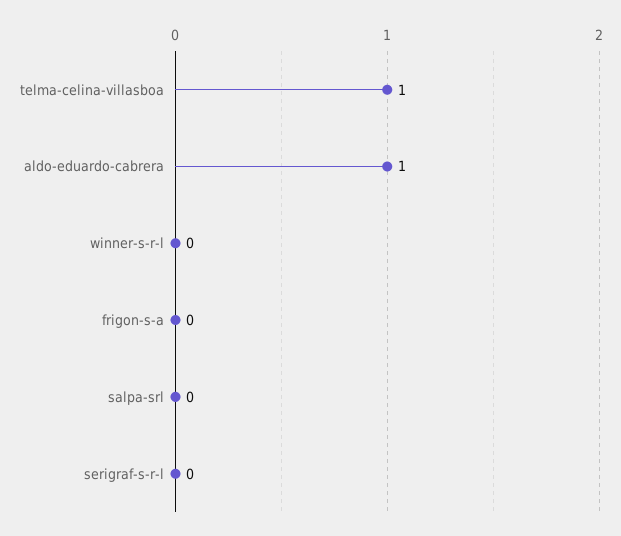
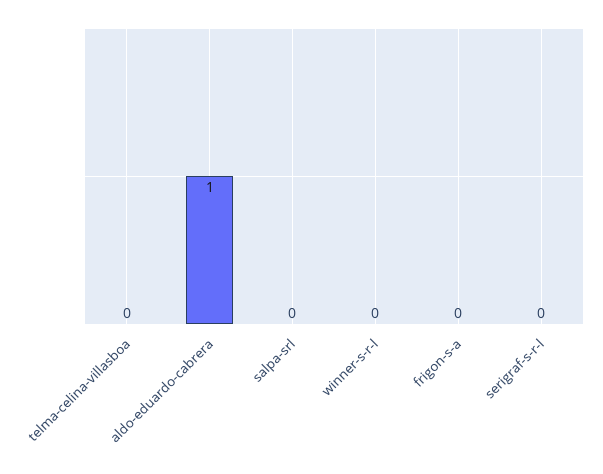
  {
-   "telma-celina-villasboa": 1,
+   "telma-celina-villasboa": 0,
    "aldo-eduardo-cabrera": 1,
    "winner-s-r-l": 0,
    "frigon-s-a": 0,
    "salpa-srl": 0,
    "serigraf-s-r-l": 0
  }

